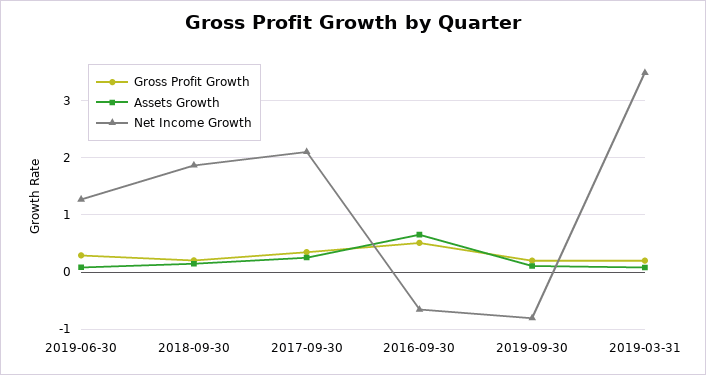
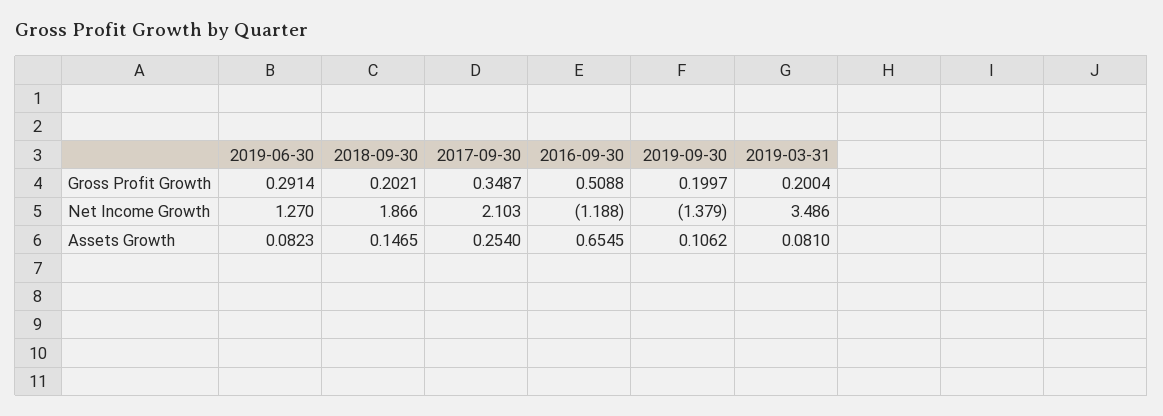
  {
    "Gross Profit Growth": {
      "2019-06-30": 0.2914,
      "2018-09-30": 0.2021,
      "2017-09-30": 0.3487,
      "2016-09-30": 0.5088,
      "2019-09-30": 0.1997,
      "2019-03-31": 0.2004
    },
    "Assets Growth": {
      "2019-06-30": 0.0823,
      "2018-09-30": 0.1465,
      "2017-09-30": 0.254,
      "2016-09-30": 0.6545,
      "2019-09-30": 0.1062,
      "2019-03-31": 0.081
    },
    "Net Income Growth": {
      "2019-06-30": 1.27,
      "2018-09-30": 1.866,
      "2017-09-30": 2.103,
-     "2016-09-30": -0.6,
+     "2016-09-30": -1.188,
-     "2019-09-30": -0.8,
+     "2019-09-30": -1.379,
      "2019-03-31": 3.486
    }
  }

